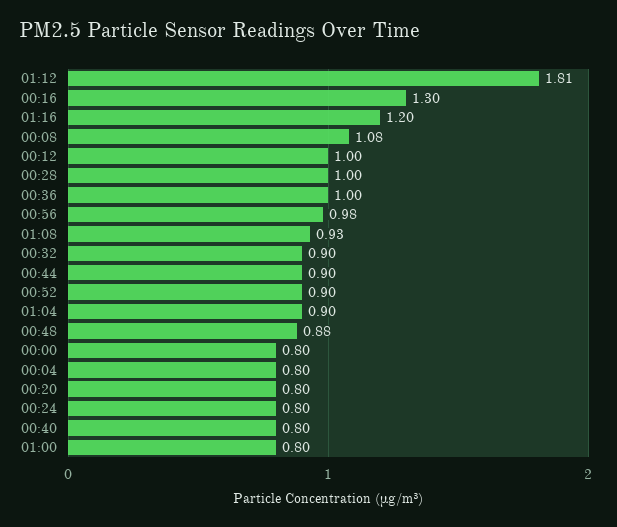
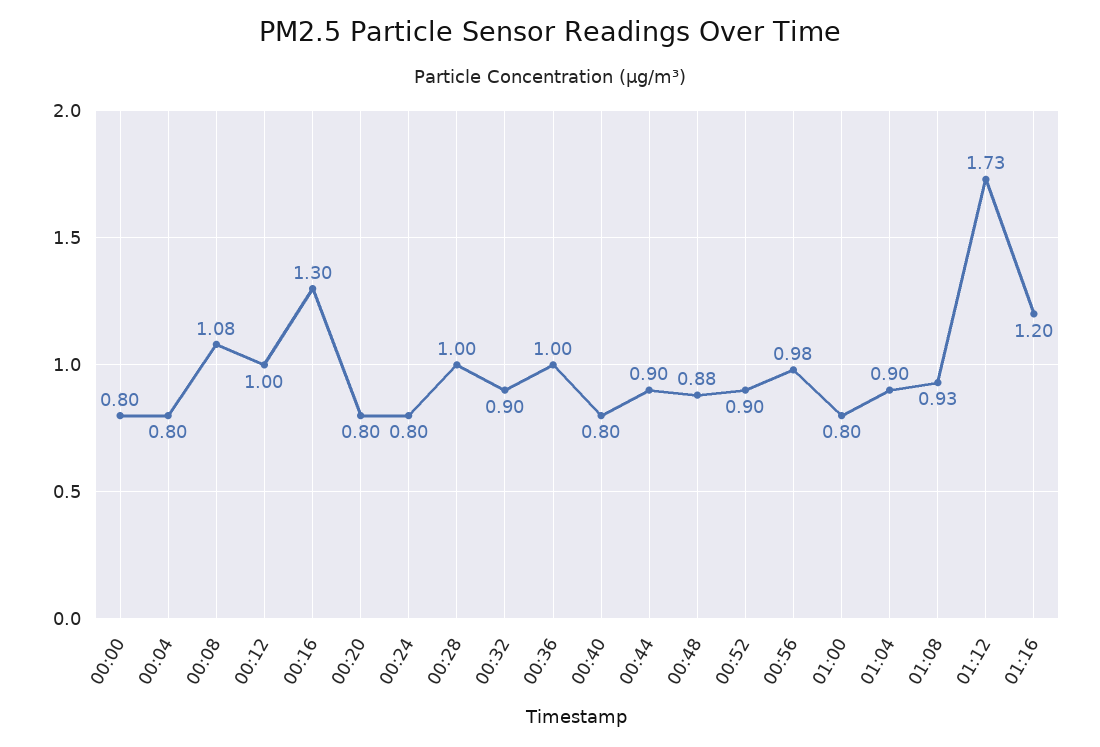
  {
-   "01:12": 1.81,
+   "01:12": 1.73,
    "00:16": 1.3,
    "01:16": 1.2,
    "00:08": 1.08,
    "00:12": 1,
    "00:28": 1,
    "00:36": 1,
    "00:56": 0.98,
    "01:08": 0.93,
    "00:32": 0.9,
    "00:44": 0.9,
    "00:52": 0.9,
    "01:04": 0.9,
    "00:48": 0.88,
    "00:00": 0.8,
    "00:04": 0.8,
    "00:20": 0.8,
    "00:24": 0.8,
    "00:40": 0.8,
    "01:00": 0.8
  }

